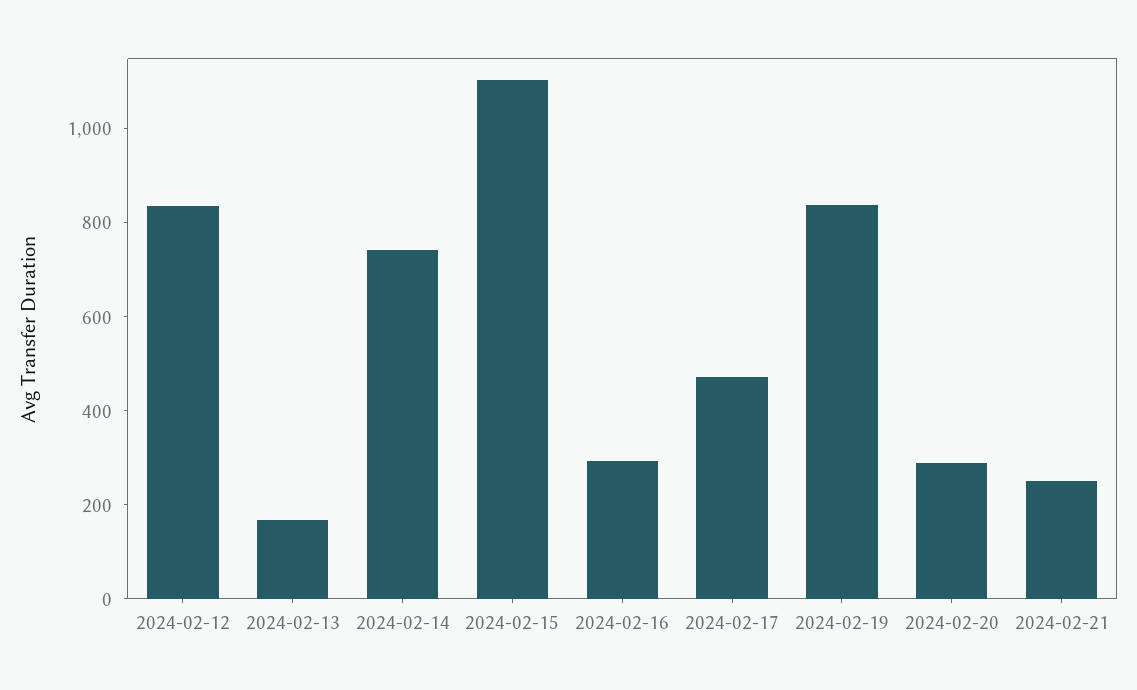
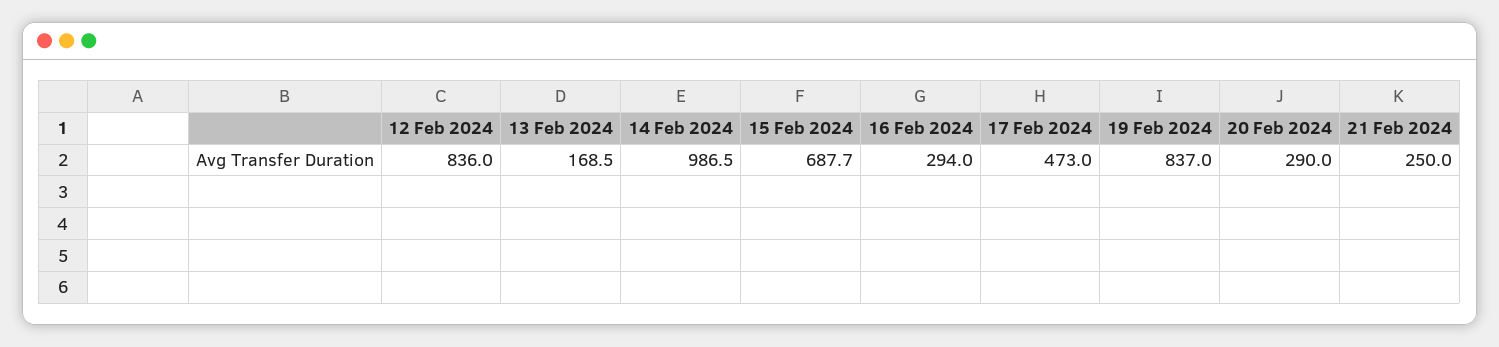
  {
    "2024-02-12": 836,
    "2024-02-13": 168.5,
-   "2024-02-14": 750,
+   "2024-02-14": 986.5,
-   "2024-02-15": 1100,
+   "2024-02-15": 687.7,
    "2024-02-16": 294,
    "2024-02-17": 473,
    "2024-02-19": 837,
    "2024-02-20": 290,
    "2024-02-21": 250
  }

